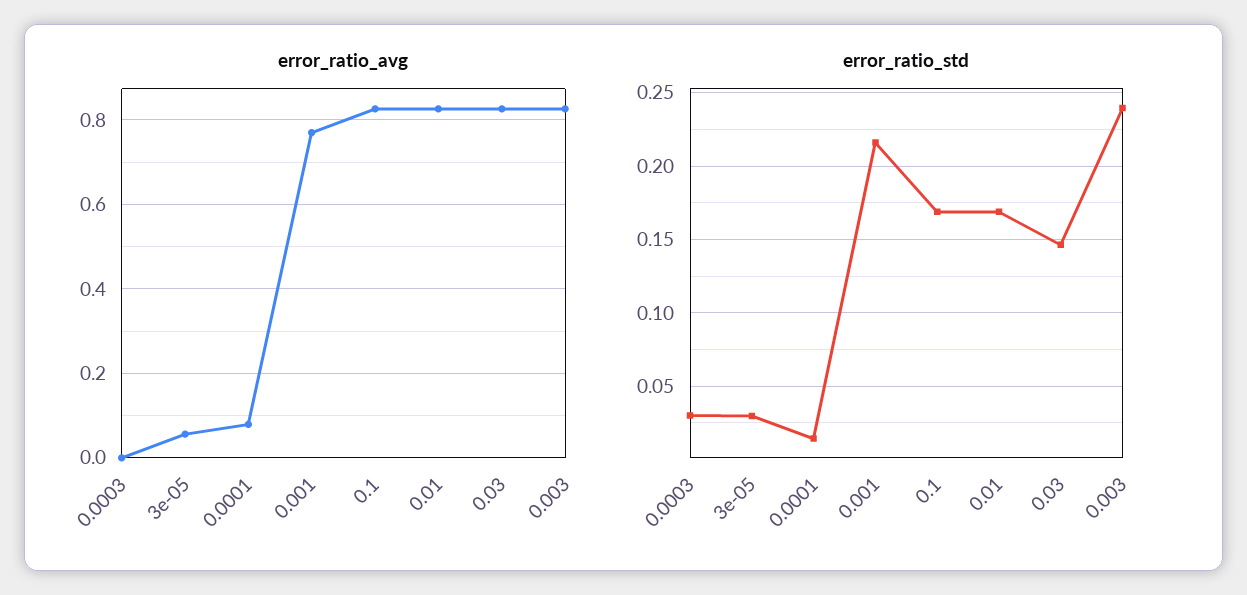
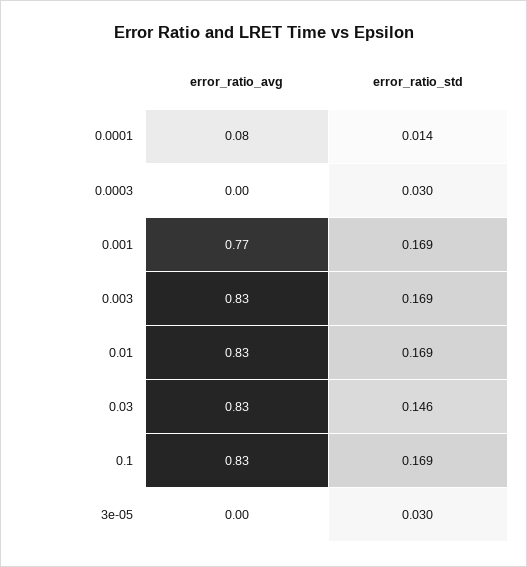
  {
    "error_ratio_avg": {
      "0.0003": 0,
-     "3e-05": 0.06,
+     "3e-05": 0,
      "0.0001": 0.08,
      "0.001": 0.77,
      "0.1": 0.83,
      "0.01": 0.83,
      "0.03": 0.83,
      "0.003": 0.83
    },
    "error_ratio_std": {
      "0.0003": 0.03,
      "3e-05": 0.03,
      "0.0001": 0.014,
-     "0.001": 0.215,
+     "0.001": 0.169,
      "0.1": 0.169,
      "0.01": 0.169,
      "0.03": 0.146,
-     "0.003": 0.24
+     "0.003": 0.169
    }
  }

